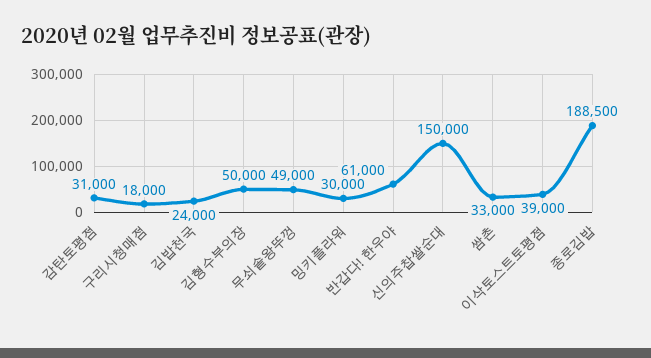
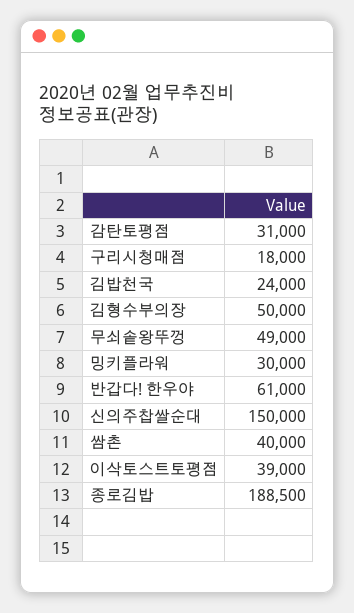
  {
    "감탄토평점": 31000,
    "구리시청매점": 18000,
    "김밥천국": 24000,
    "김형수부의장": 50000,
    "무쇠솥왕뚜껑": 49000,
    "밍키플라워": 30000,
    "반갑다! 한우야": 61000,
    "신의주찹쌀순대": 150000,
-   "쌈촌": 33000,
+   "쌈촌": 40000,
    "이삭토스트토평점": 39000,
    "종로김밥": 188500
  }

